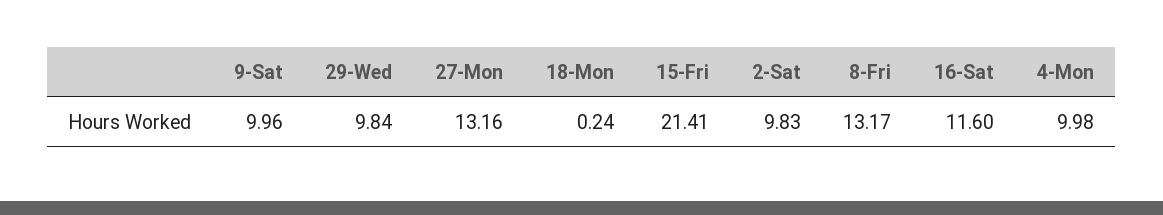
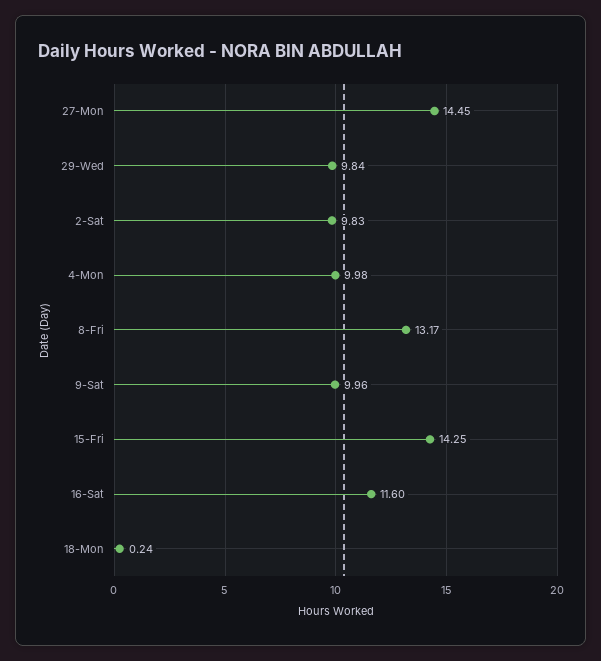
  {
    "9-Sat": 9.96,
    "29-Wed": 9.84,
-   "27-Mon": 13.16,
+   "27-Mon": 14.45,
    "18-Mon": 0.24,
-   "15-Fri": 21.41,
+   "15-Fri": 14.25,
    "2-Sat": 9.83,
    "8-Fri": 13.17,
    "16-Sat": 11.6,
    "4-Mon": 9.98
  }

